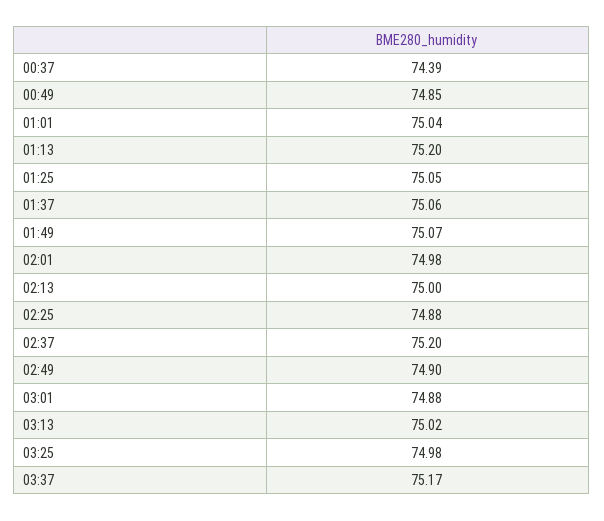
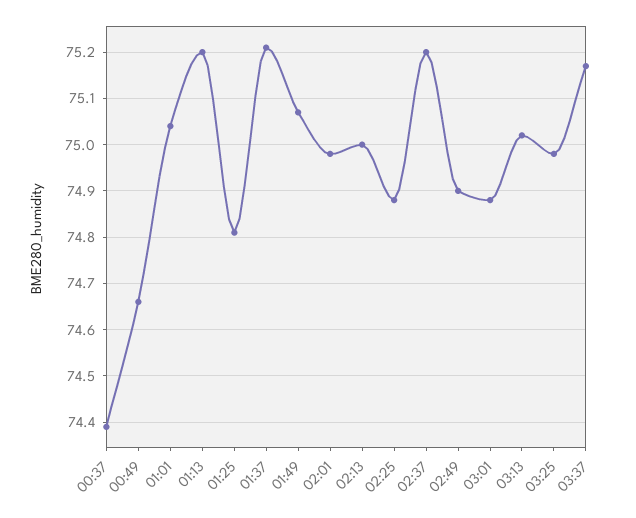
  {
    "00:37": 74.39,
-   "00:49": 74.85,
+   "00:49": 74.65,
    "01:01": 75.04,
    "01:13": 75.2,
-   "01:25": 75.05,
+   "01:25": 74.8,
-   "01:37": 75.06,
+   "01:37": 75.2,
    "01:49": 75.07,
    "02:01": 74.98,
    "02:13": 75,
    "02:25": 74.88,
    "02:37": 75.2,
    "02:49": 74.9,
    "03:01": 74.88,
    "03:13": 75.02,
    "03:25": 74.98,
    "03:37": 75.17
  }

